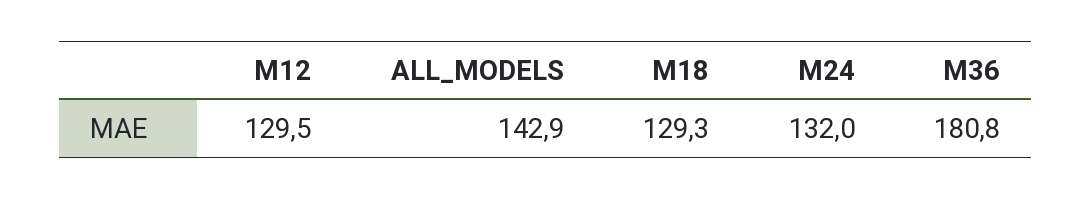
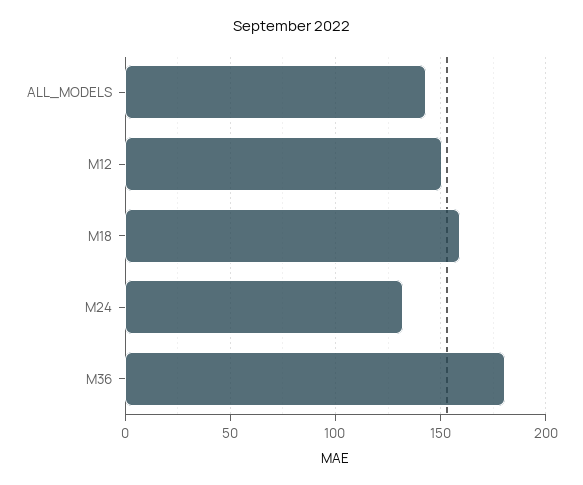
  {
-   "M12": 129.5,
+   "M12": 150,
    "ALL_MODELS": 142.9,
-   "M18": 129.3,
+   "M18": 160,
    "M24": 132,
    "M36": 180.8
  }

